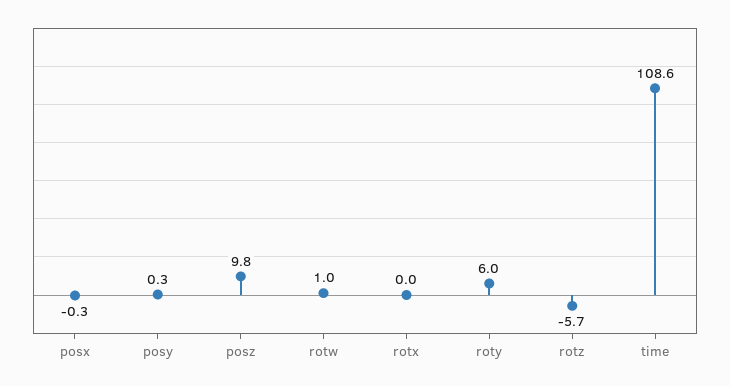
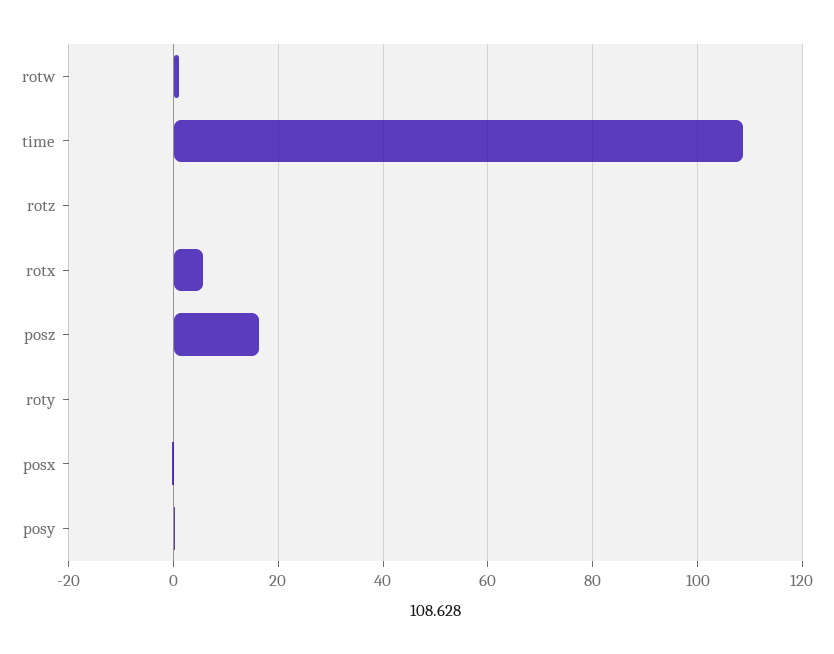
  {
    "posx": -0.3,
    "posy": 0.3,
-   "posz": 9.8,
+   "posz": 16,
    "rotw": 1,
-   "rotx": 0,
+   "rotx": 6,
-   "roty": 6,
+   "roty": 0,
-   "rotz": -5.7,
+   "rotz": 0,
    "time": 108.6
  }

